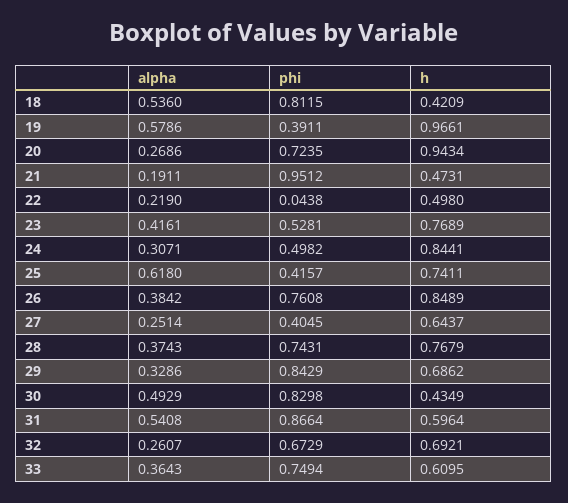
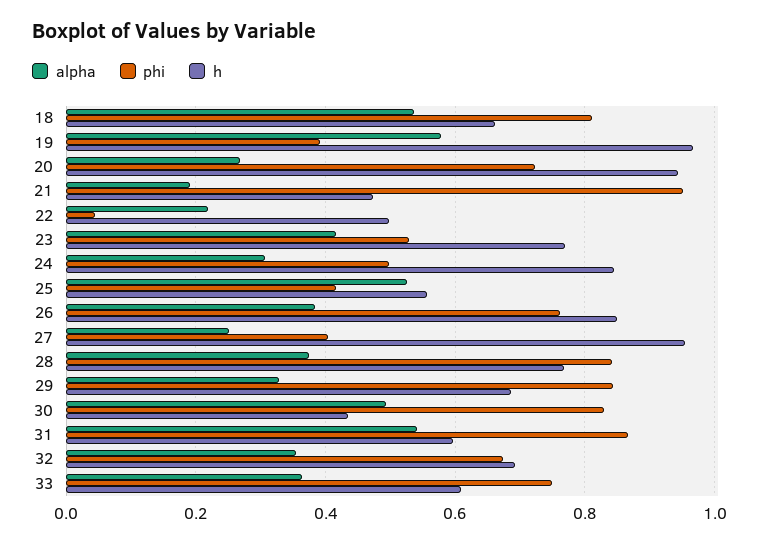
  {
    "alpha": {
      "18": 0.536,
      "19": 0.5786,
      "20": 0.2686,
      "21": 0.1911,
      "22": 0.219,
      "23": 0.4161,
      "24": 0.3071,
-     "25": 0.618,
+     "25": 0.52,
      "26": 0.3842,
      "27": 0.2514,
      "28": 0.3743,
      "29": 0.3286,
      "30": 0.4929,
      "31": 0.5408,
-     "32": 0.2607,
+     "32": 0.36,
      "33": 0.3643
    },
    "phi": {
      "18": 0.8115,
      "19": 0.3911,
      "20": 0.7235,
      "21": 0.9512,
      "22": 0.0438,
      "23": 0.5281,
      "24": 0.4982,
      "25": 0.4157,
      "26": 0.7608,
      "27": 0.4045,
-     "28": 0.7431,
+     "28": 0.84,
      "29": 0.8429,
      "30": 0.8298,
      "31": 0.8664,
      "32": 0.6729,
      "33": 0.7494
    },
    "h": {
-     "18": 0.4209,
+     "18": 0.66,
      "19": 0.9661,
      "20": 0.9434,
      "21": 0.4731,
      "22": 0.498,
      "23": 0.7689,
      "24": 0.8441,
-     "25": 0.7411,
+     "25": 0.56,
      "26": 0.8489,
-     "27": 0.6437,
+     "27": 0.96,
      "28": 0.7679,
      "29": 0.6862,
      "30": 0.4349,
      "31": 0.5964,
      "32": 0.6921,
      "33": 0.6095
    }
  }

